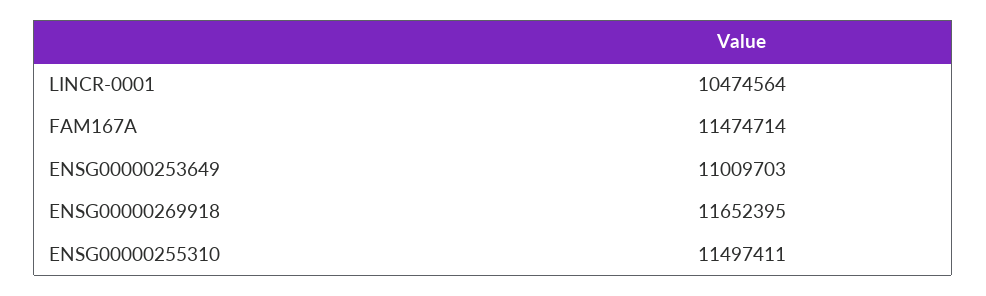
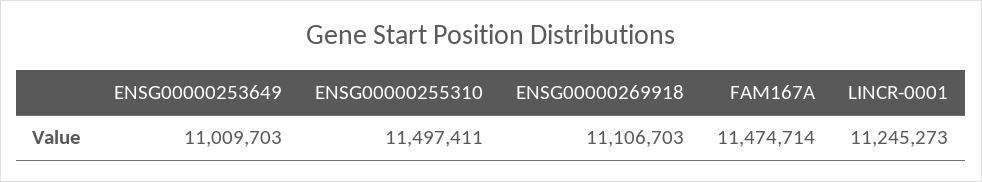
  {
-   "LINCR-0001": 10474564,
+   "LINCR-0001": 11245273,
    "FAM167A": 11474714,
    "ENSG00000253649": 11009703,
-   "ENSG00000269918": 11652395,
+   "ENSG00000269918": 11106703,
    "ENSG00000255310": 11497411
  }

